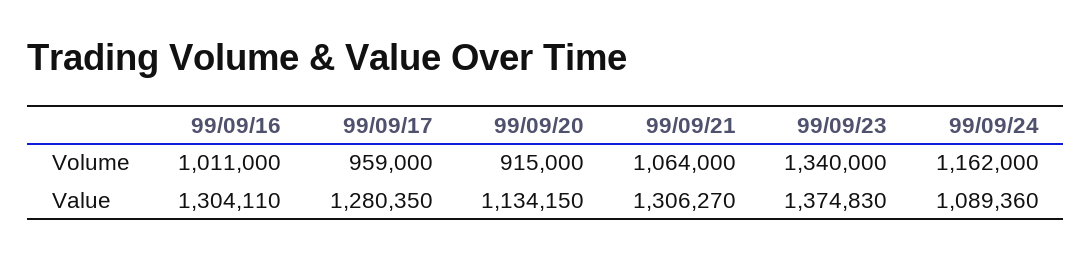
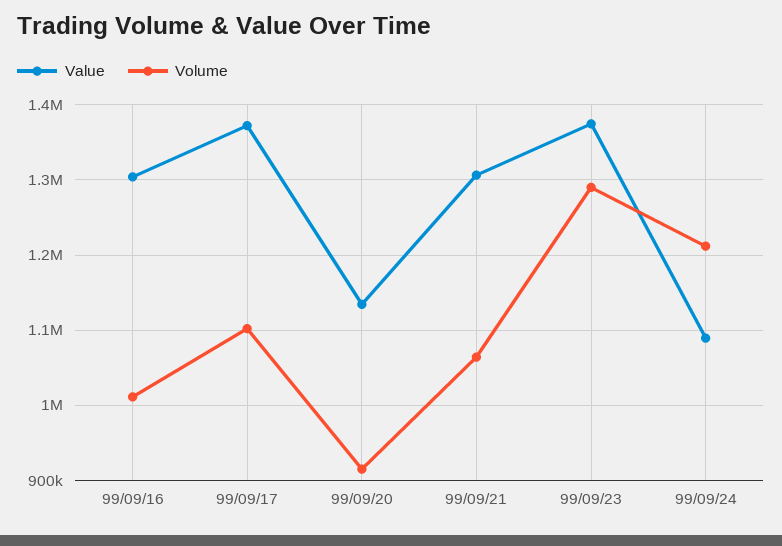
  {
    "Volume": {
      "99/09/16": 1011000,
-     "99/09/17": 959000,
+     "99/09/17": 1100000,
      "99/09/20": 915000,
      "99/09/21": 1064000,
-     "99/09/23": 1340000,
+     "99/09/23": 1290000,
-     "99/09/24": 1162000
+     "99/09/24": 1210000
    },
    "Value": {
      "99/09/16": 1304110,
-     "99/09/17": 1280350,
+     "99/09/17": 1370000,
      "99/09/20": 1134150,
      "99/09/21": 1306270,
      "99/09/23": 1374830,
      "99/09/24": 1089360
    }
  }

